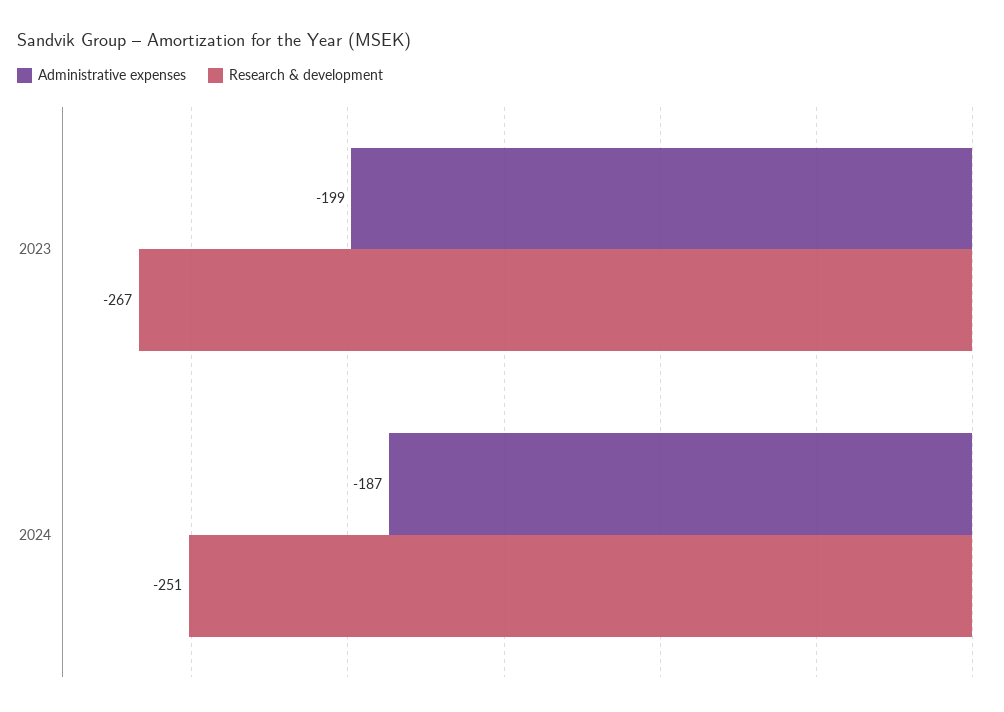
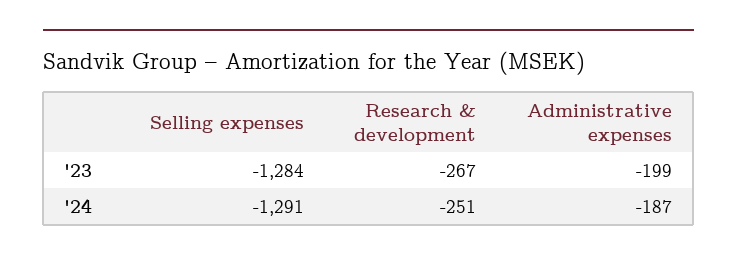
  {
    "Administrative expenses": {
      "2023": -199,
      "2024": -187
    },
    "Research & development": {
      "2023": -267,
      "2024": -251
-   }
+   },
+   "Selling expenses": {
+     "2023": -1284,
+     "2024": -1291
+   }
  }

